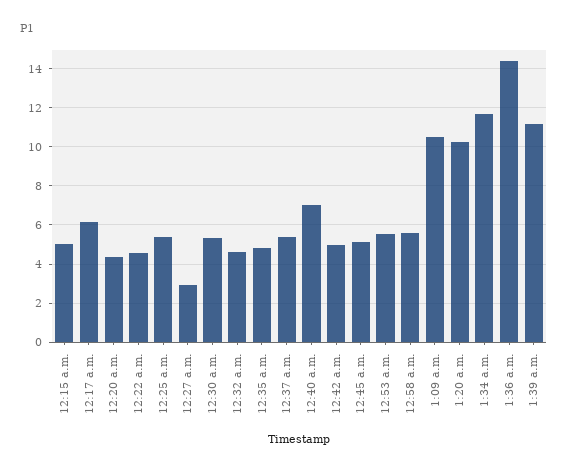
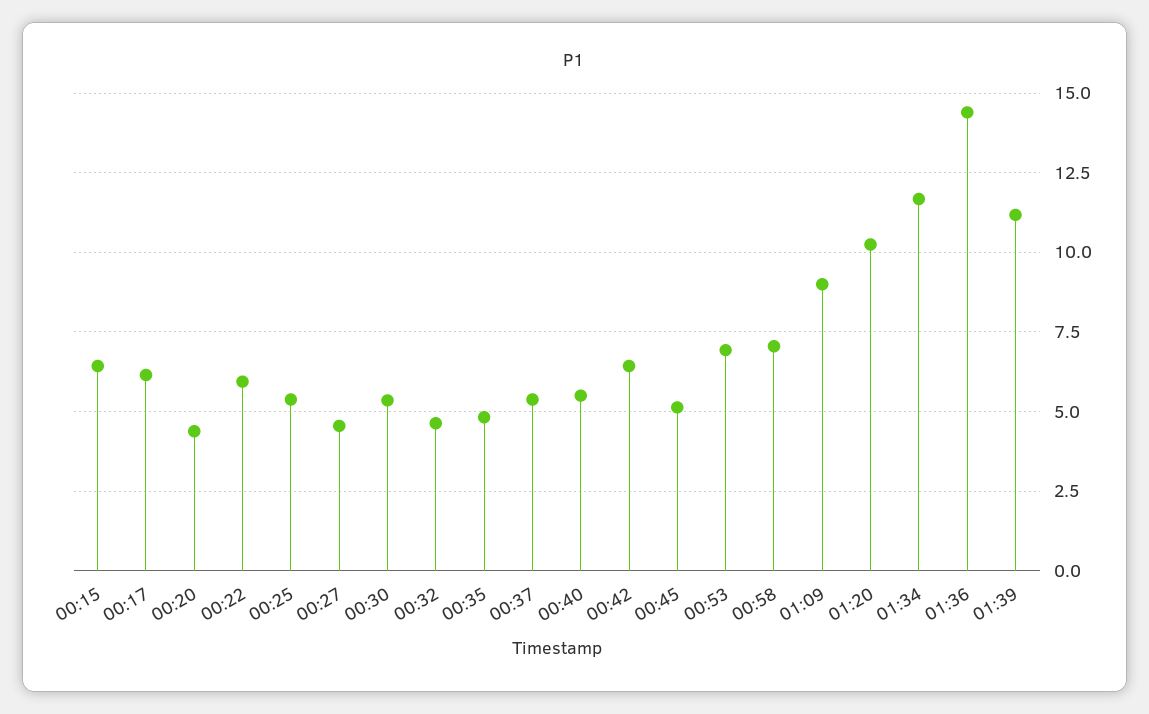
  {
-   "12:15 a.m.": 5,
+   "12:15 a.m.": 6.5,
    "12:17 a.m.": 6.25,
    "12:20 a.m.": 4.5,
-   "12:22 a.m.": 4.5,
+   "12:22 a.m.": 6,
    "12:25 a.m.": 5.5,
-   "12:27 a.m.": 3,
+   "12:27 a.m.": 4.5,
    "12:30 a.m.": 5.25,
    "12:32 a.m.": 4.75,
    "12:35 a.m.": 4.75,
    "12:37 a.m.": 5.5,
-   "12:40 a.m.": 7,
+   "12:40 a.m.": 5.5,
-   "12:42 a.m.": 5,
+   "12:42 a.m.": 6.5,
    "12:45 a.m.": 5.25,
-   "12:53 a.m.": 5.5,
+   "12:53 a.m.": 7,
-   "12:58 a.m.": 5.5,
+   "12:58 a.m.": 7,
-   "1:09 a.m.": 10.5,
+   "1:09 a.m.": 9,
    "1:20 a.m.": 10.25,
    "1:34 a.m.": 11.75,
    "1:36 a.m.": 14.5,
    "1:39 a.m.": 11.25
  }

